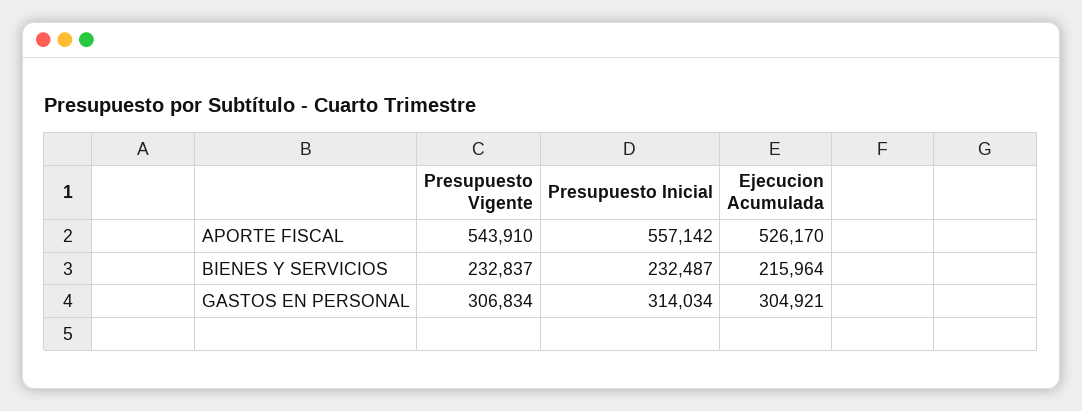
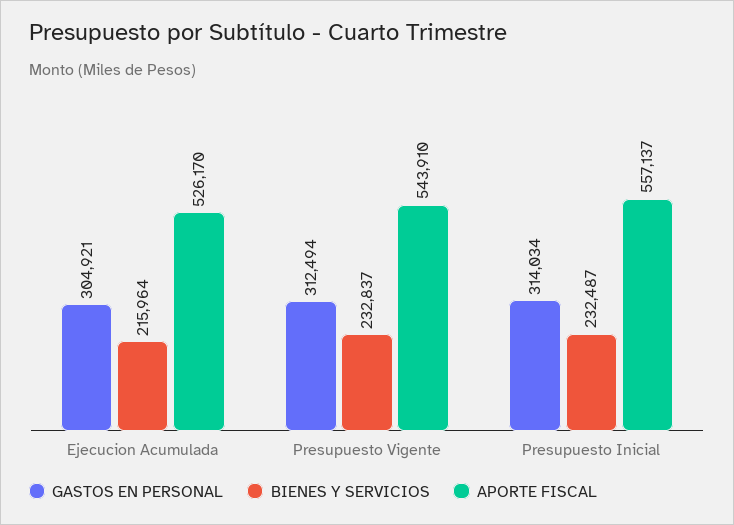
  {
    "APORTE FISCAL": {
      "Presupuesto Vigente": 543910,
-     "Presupuesto Inicial": 557142,
+     "Presupuesto Inicial": 557137,
      "Ejecucion Acumulada": 526170
    },
    "BIENES Y SERVICIOS": {
      "Presupuesto Vigente": 232837,
      "Presupuesto Inicial": 232487,
      "Ejecucion Acumulada": 215964
    },
    "GASTOS EN PERSONAL": {
-     "Presupuesto Vigente": 306834,
+     "Presupuesto Vigente": 312494,
      "Presupuesto Inicial": 314034,
      "Ejecucion Acumulada": 304921
    }
  }

